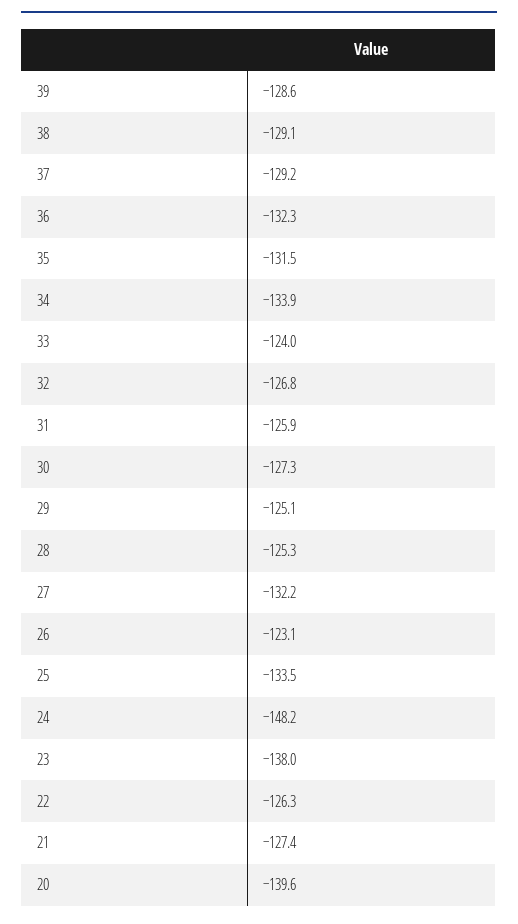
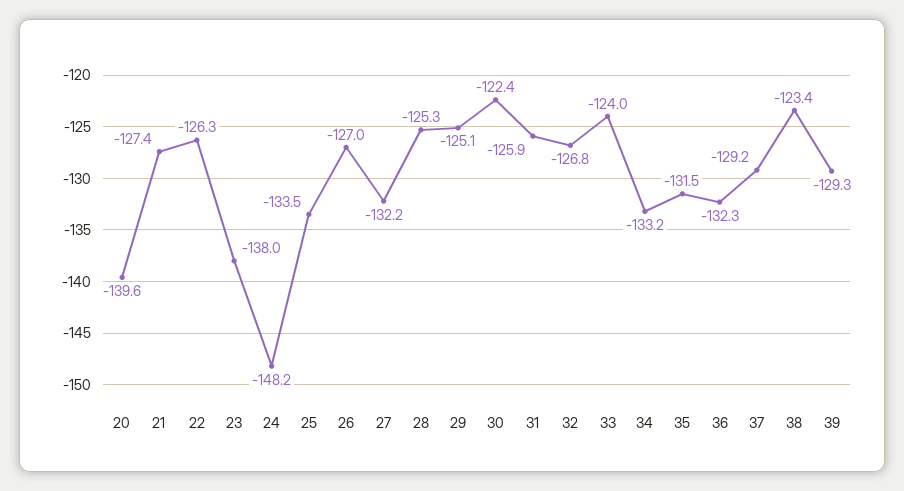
  {
-   "39": -128.6,
+   "39": -129.3,
-   "38": -129.1,
+   "38": -123.4,
    "37": -129.2,
    "36": -132.3,
    "35": -131.5,
-   "34": -133.9,
+   "34": -133.2,
    "33": -124,
    "32": -126.8,
    "31": -125.9,
-   "30": -127.3,
+   "30": -122.4,
    "29": -125.1,
    "28": -125.3,
    "27": -132.2,
-   "26": -123.1,
+   "26": -127,
    "25": -133.5,
    "24": -148.2,
    "23": -138,
    "22": -126.3,
    "21": -127.4,
    "20": -139.6
  }

